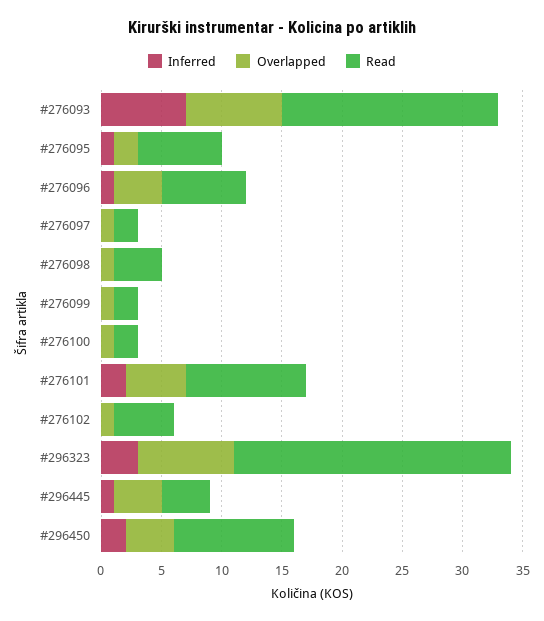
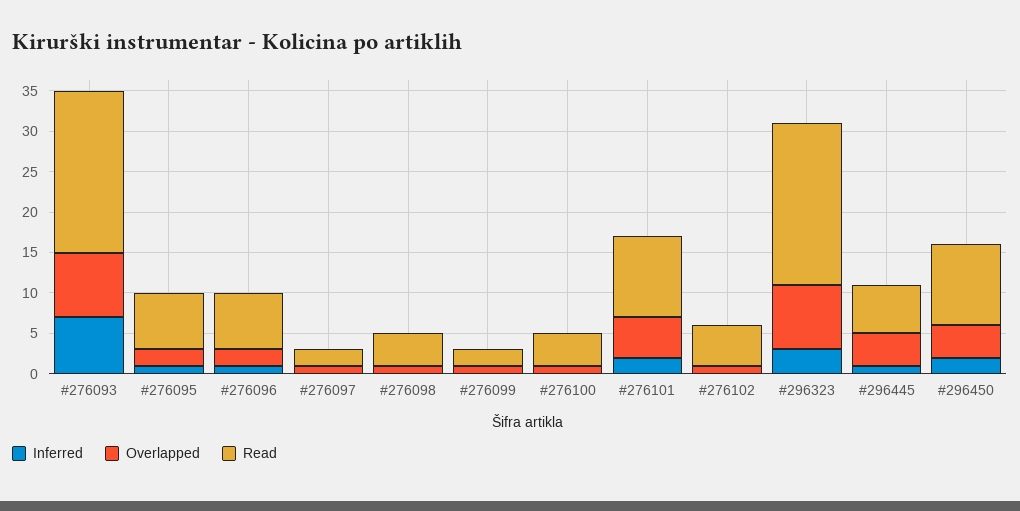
  {
    "Inferred": {
      "#276093": 7,
      "#276095": 1,
      "#276096": 1,
      "#276097": 0,
      "#276098": 0,
      "#276099": 0,
      "#276100": 0,
      "#276101": 2,
      "#276102": 0,
      "#296323": 3,
      "#296445": 1,
      "#296450": 2
    },
    "Overlapped": {
      "#276093": 8,
      "#276095": 2,
-     "#276096": 4,
+     "#276096": 2,
      "#276097": 1,
      "#276098": 1,
      "#276099": 1,
      "#276100": 1,
      "#276101": 5,
      "#276102": 1,
      "#296323": 8,
      "#296445": 4,
      "#296450": 4
    },
    "Read": {
-     "#276093": 18,
+     "#276093": 20,
      "#276095": 7,
      "#276096": 7,
      "#276097": 2,
      "#276098": 4,
      "#276099": 2,
-     "#276100": 2,
+     "#276100": 4,
      "#276101": 10,
      "#276102": 5,
-     "#296323": 23,
+     "#296323": 20,
-     "#296445": 4,
+     "#296445": 6,
      "#296450": 10
    }
  }

